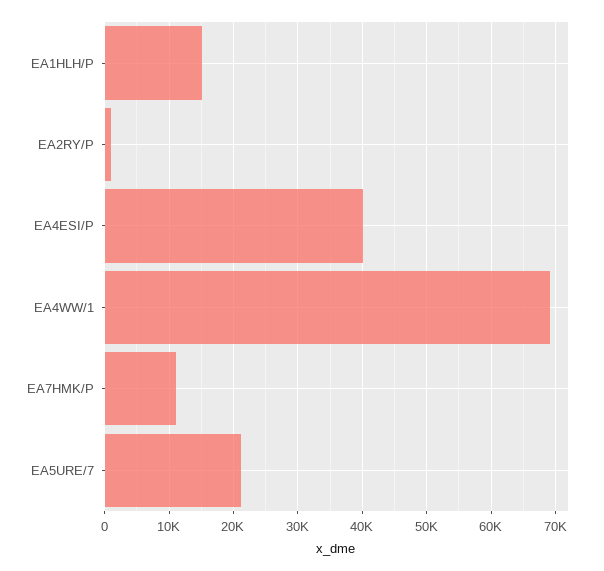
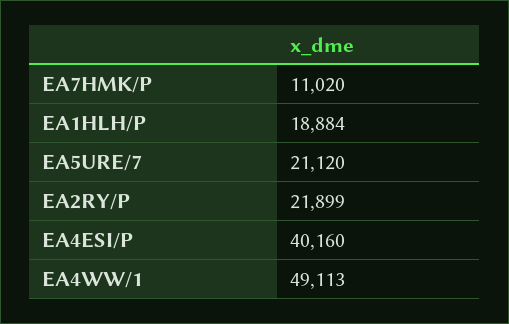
  {
-   "EA1HLH/P": 15000,
+   "EA1HLH/P": 18884,
-   "EA2RY/P": 1000,
+   "EA2RY/P": 21899,
    "EA4ESI/P": 40160,
-   "EA4WW/1": 69000,
+   "EA4WW/1": 49113,
    "EA7HMK/P": 11020,
    "EA5URE/7": 21120
  }

